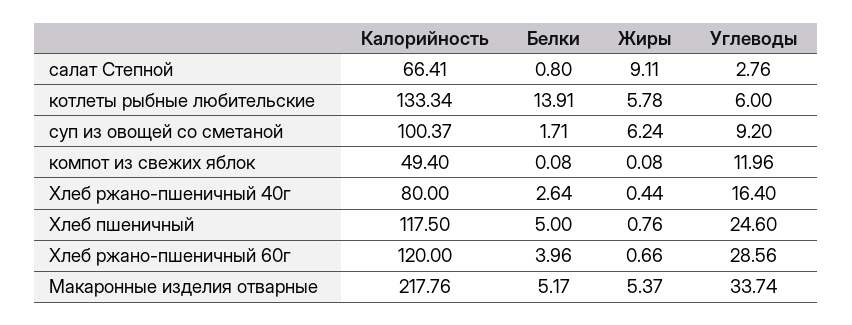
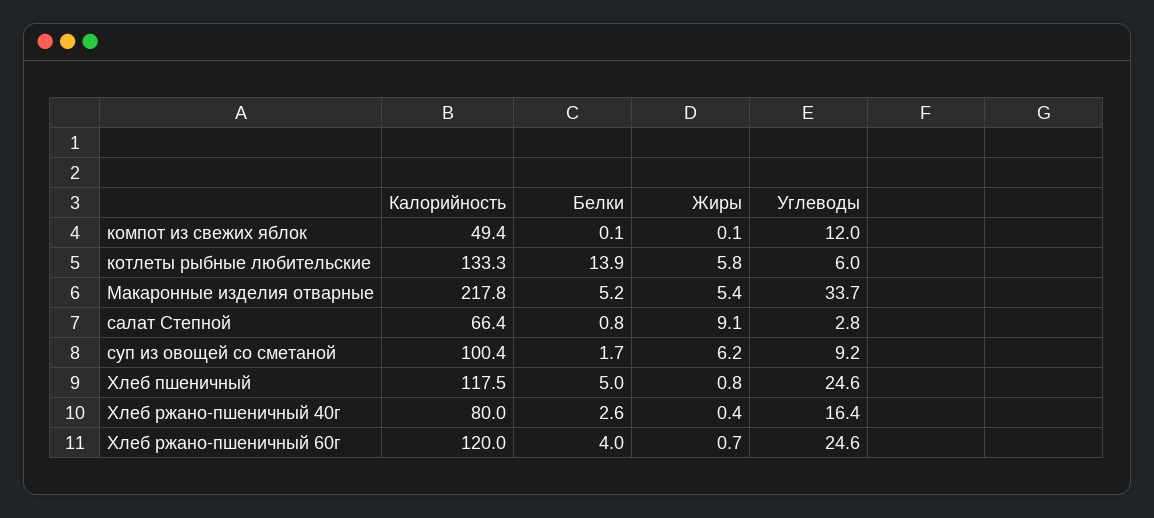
  {
    "Калорийность": {
      "салат Степной": 66.41,
      "котлеты рыбные любительские": 133.34,
      "суп из овощей со сметаной": 100.37,
      "компот из свежих яблок": 49.4,
      "Хлеб ржано-пшеничный 40г": 80,
      "Хлеб пшеничный": 117.5,
      "Хлеб ржано-пшеничный 60г": 120,
      "Макаронные изделия отварные": 217.76
    },
    "Белки": {
      "салат Степной": 0.8,
      "котлеты рыбные любительские": 13.91,
      "суп из овощей со сметаной": 1.71,
      "компот из свежих яблок": 0.08,
      "Хлеб ржано-пшеничный 40г": 2.64,
      "Хлеб пшеничный": 5,
      "Хлеб ржано-пшеничный 60г": 3.96,
      "Макаронные изделия отварные": 5.17
    },
    "Жиры": {
      "салат Степной": 9.11,
      "котлеты рыбные любительские": 5.78,
      "суп из овощей со сметаной": 6.24,
      "компот из свежих яблок": 0.08,
      "Хлеб ржано-пшеничный 40г": 0.44,
      "Хлеб пшеничный": 0.76,
      "Хлеб ржано-пшеничный 60г": 0.66,
      "Макаронные изделия отварные": 5.37
    },
    "Углеводы": {
      "салат Степной": 2.76,
      "котлеты рыбные любительские": 6,
      "суп из овощей со сметаной": 9.2,
      "компот из свежих яблок": 11.96,
      "Хлеб ржано-пшеничный 40г": 16.4,
      "Хлеб пшеничный": 24.6,
-     "Хлеб ржано-пшеничный 60г": 28.56,
+     "Хлеб ржано-пшеничный 60г": 24.6,
      "Макаронные изделия отварные": 33.74
    }
  }

